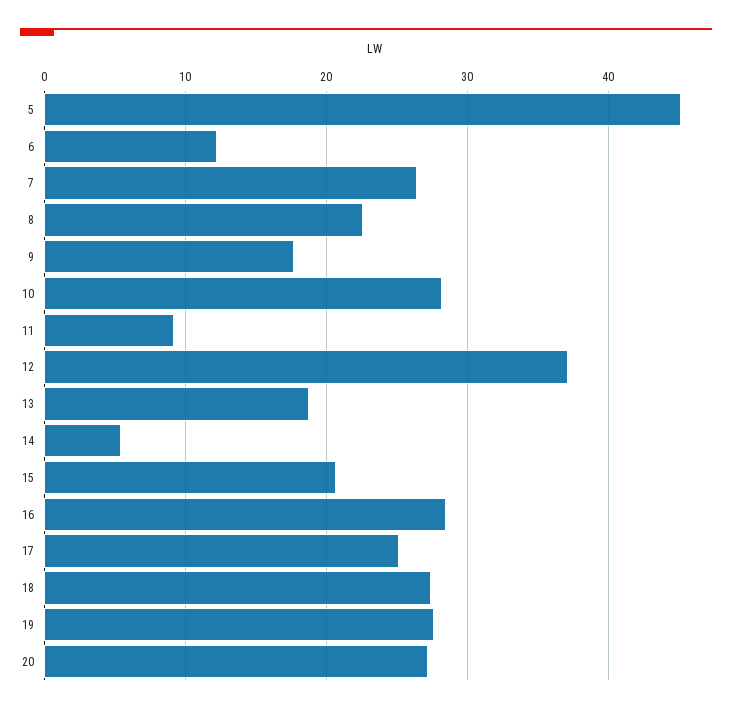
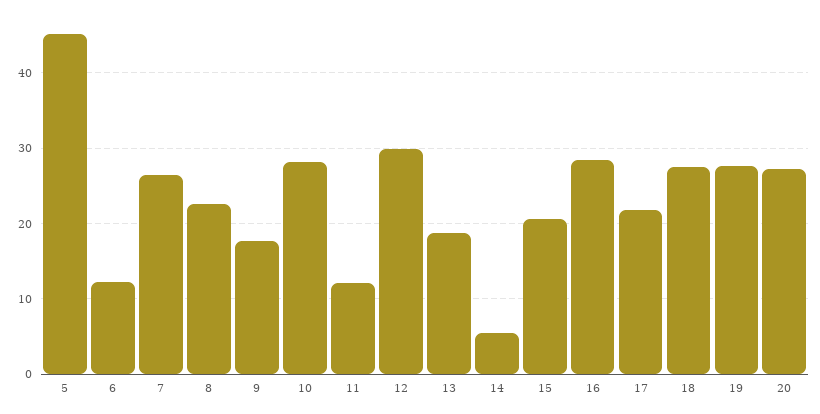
  {
    "5": 45,
    "6": 12,
    "7": 26,
    "8": 23,
    "9": 18,
    "10": 28,
-   "11": 9,
+   "11": 12,
-   "12": 37,
+   "12": 30,
    "13": 19,
    "14": 5,
    "15": 21,
    "16": 28,
-   "17": 25,
+   "17": 22,
    "18": 27,
    "19": 28,
    "20": 27
  }

